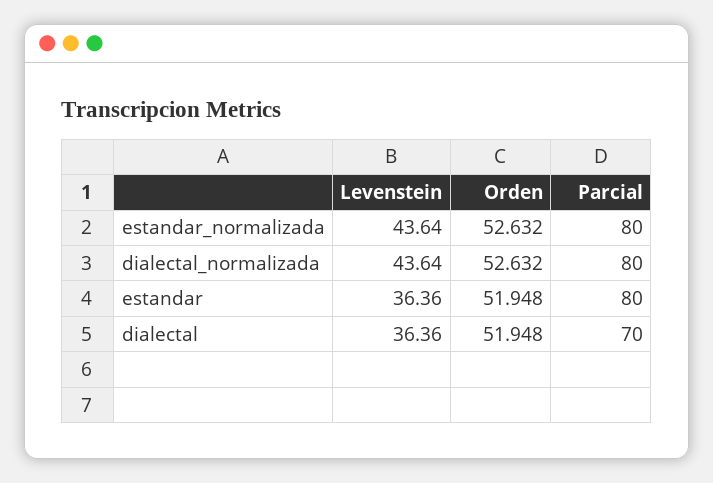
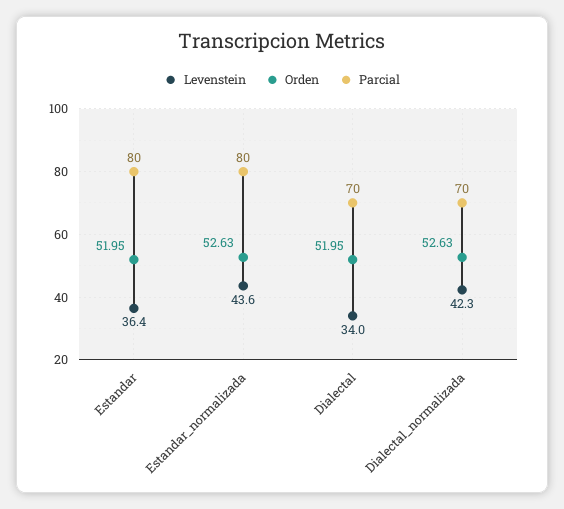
  {
    "Levenstein": {
      "estandar_normalizada": 43.64,
-     "dialectal_normalizada": 43.64,
+     "dialectal_normalizada": 42.3,
      "estandar": 36.36,
-     "dialectal": 36.36
+     "dialectal": 34
    },
    "Orden": {
      "estandar_normalizada": 52.632,
      "dialectal_normalizada": 52.632,
      "estandar": 51.948,
      "dialectal": 51.948
    },
    "Parcial": {
      "estandar_normalizada": 80,
-     "dialectal_normalizada": 80,
+     "dialectal_normalizada": 70,
      "estandar": 80,
      "dialectal": 70
    }
  }

